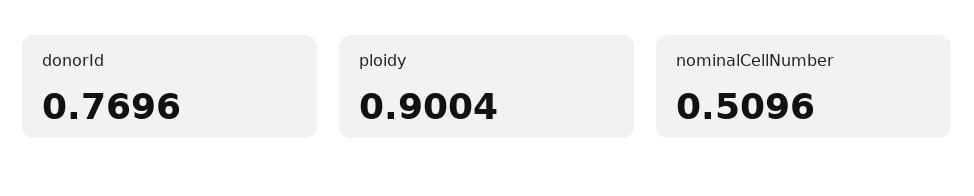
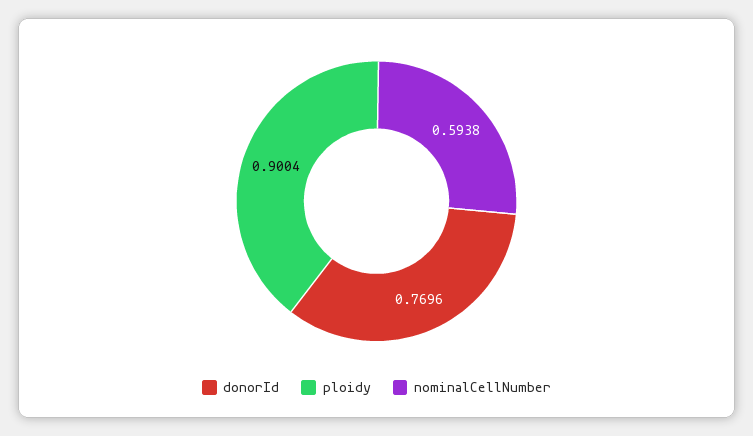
  {
    "donorId": 0.7696,
    "ploidy": 0.9004,
-   "nominalCellNumber": 0.5096
+   "nominalCellNumber": 0.5938
  }

